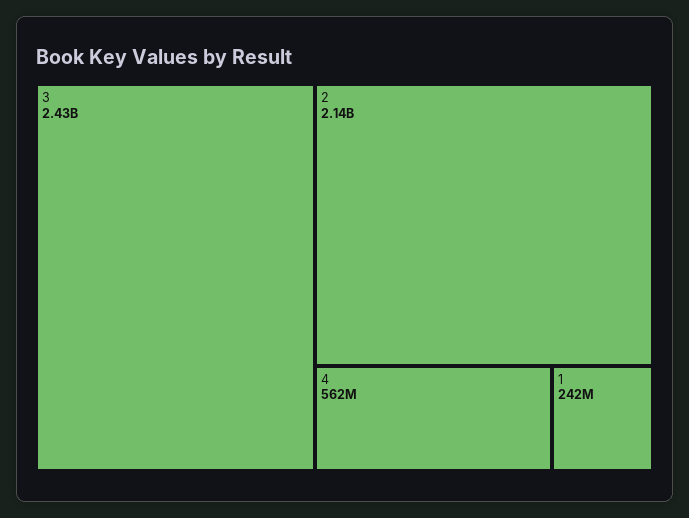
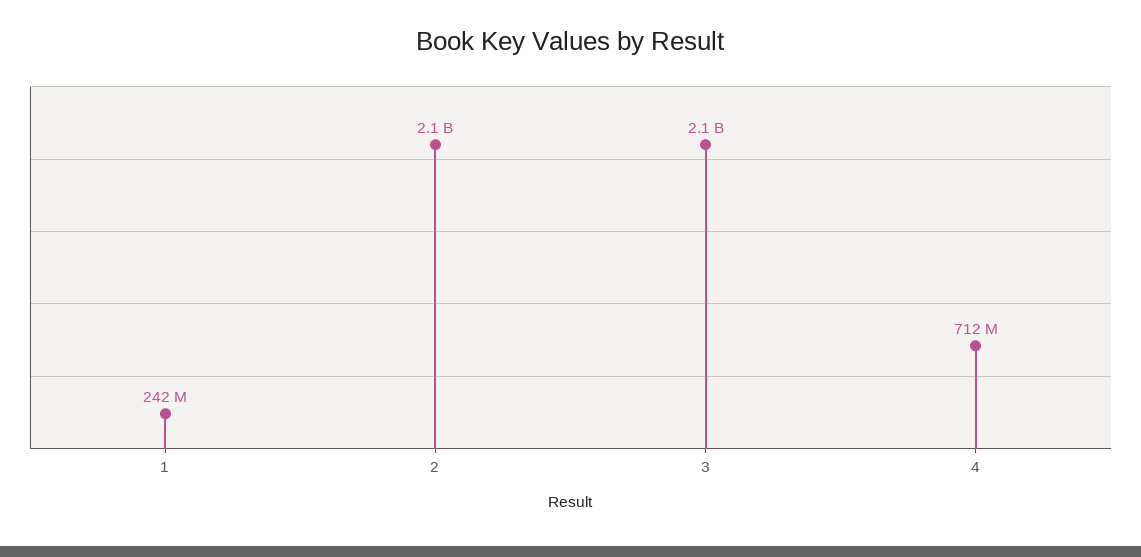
  {
-   "3": 2430000000,
+   "3": 2100000000,
    "2": 2140000000,
-   "4": 562000000,
+   "4": 712000000,
    "1": 242000000
  }

